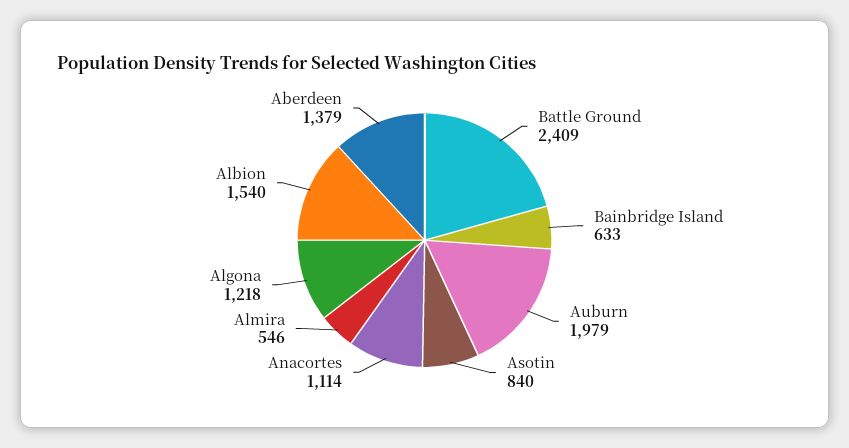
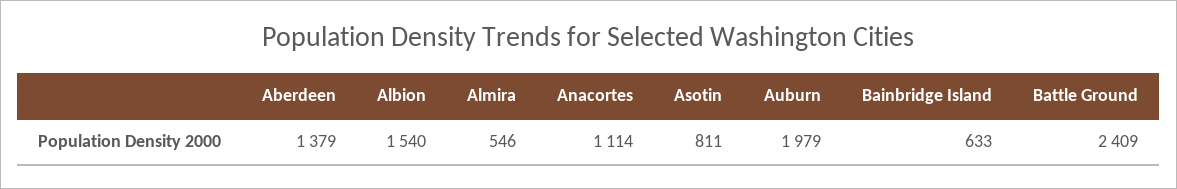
  {
    "Battle Ground": 2409,
    "Bainbridge Island": 633,
    "Auburn": 1979,
-   "Asotin": 840,
+   "Asotin": 811,
    "Anacortes": 1114,
    "Almira": 546,
-   "Algona": 1218,
    "Albion": 1540,
    "Aberdeen": 1379
  }

